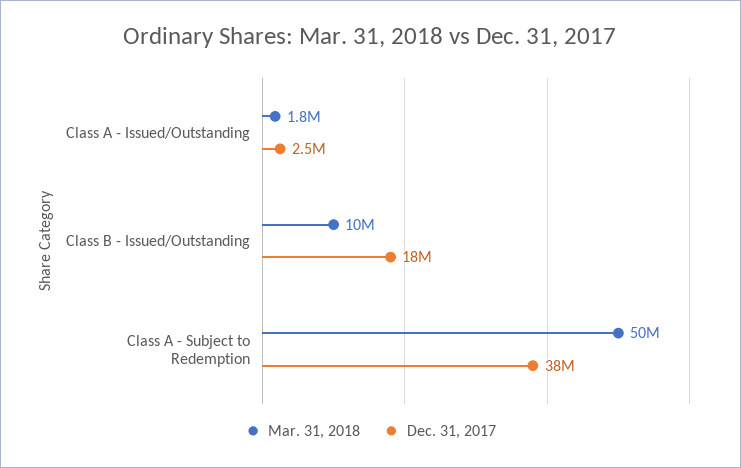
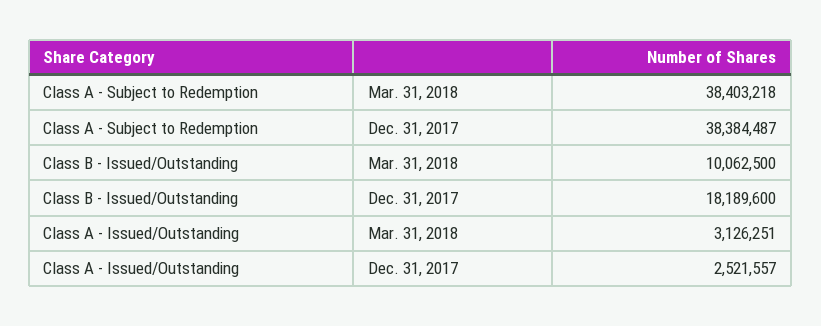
  {
    "Mar. 31, 2018": {
-     "Class A - Issued/Outstanding": 1800000,
+     "Class A - Issued/Outstanding": 3126251,
      "Class B - Issued/Outstanding": 10062500,
-     "Class A - Subject to Redemption": 50000000
+     "Class A - Subject to Redemption": 38403218
    },
    "Dec. 31, 2017": {
      "Class A - Issued/Outstanding": 2521557,
      "Class B - Issued/Outstanding": 18189600,
      "Class A - Subject to Redemption": 38384487
    }
  }

